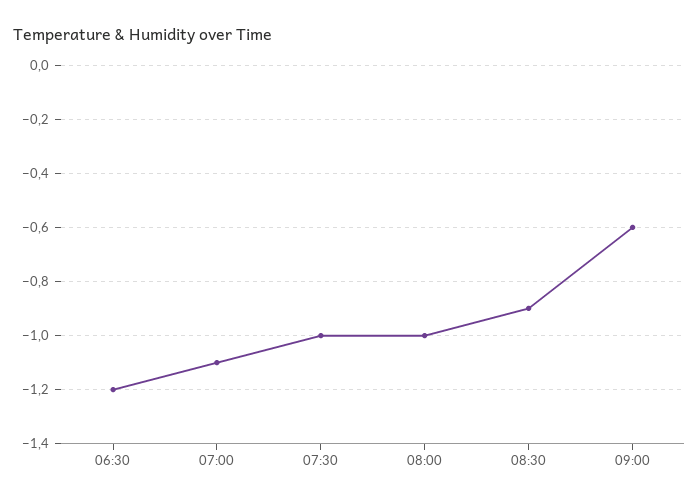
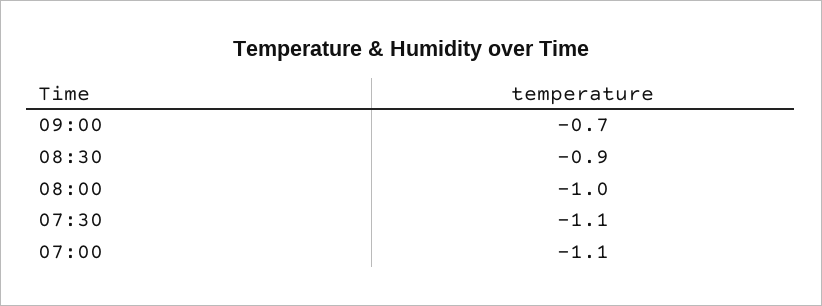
  {
-   "06:30": -1.2,
    "07:00": -1.1,
-   "07:30": -1,
+   "07:30": -1.1,
    "08:00": -1,
    "08:30": -0.9,
-   "09:00": -0.6
+   "09:00": -0.7
  }

